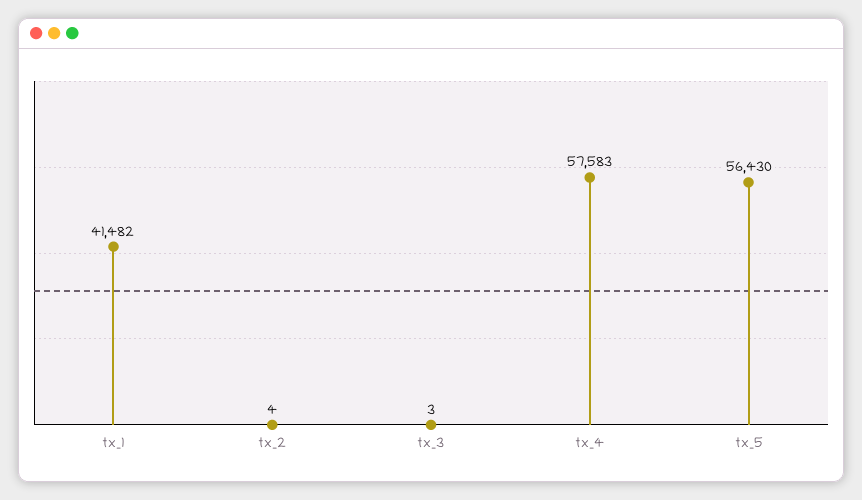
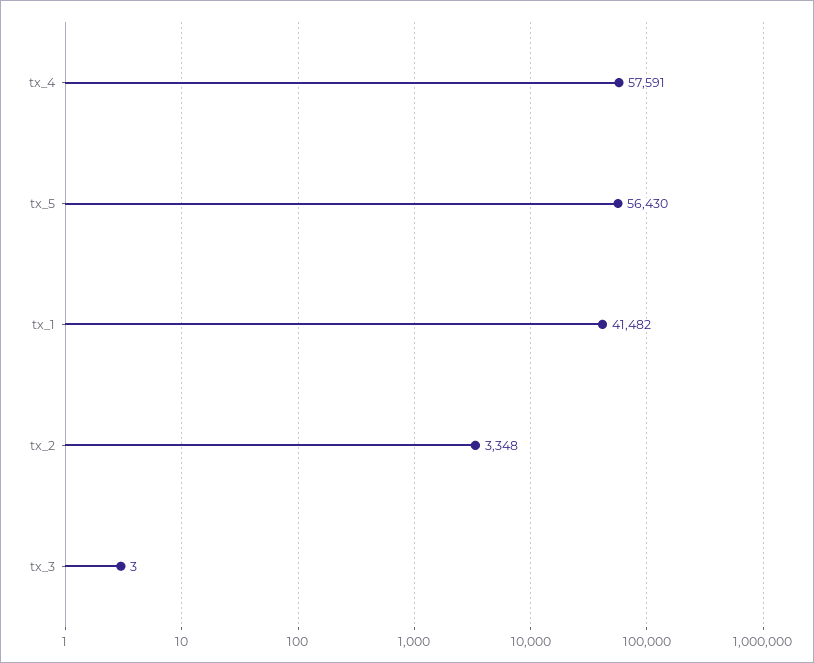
  {
    "tx_1": 41482,
-   "tx_2": 4,
+   "tx_2": 3348,
    "tx_3": 3,
-   "tx_4": 57583,
+   "tx_4": 57591,
    "tx_5": 56430
  }

